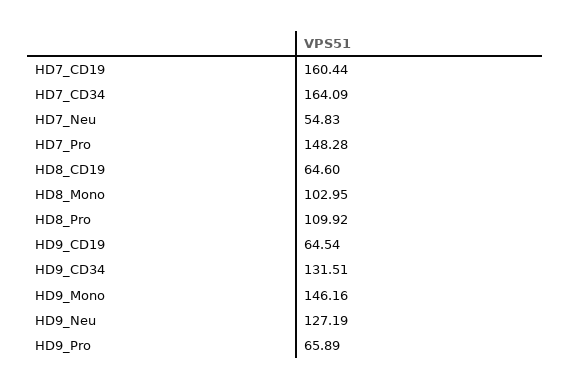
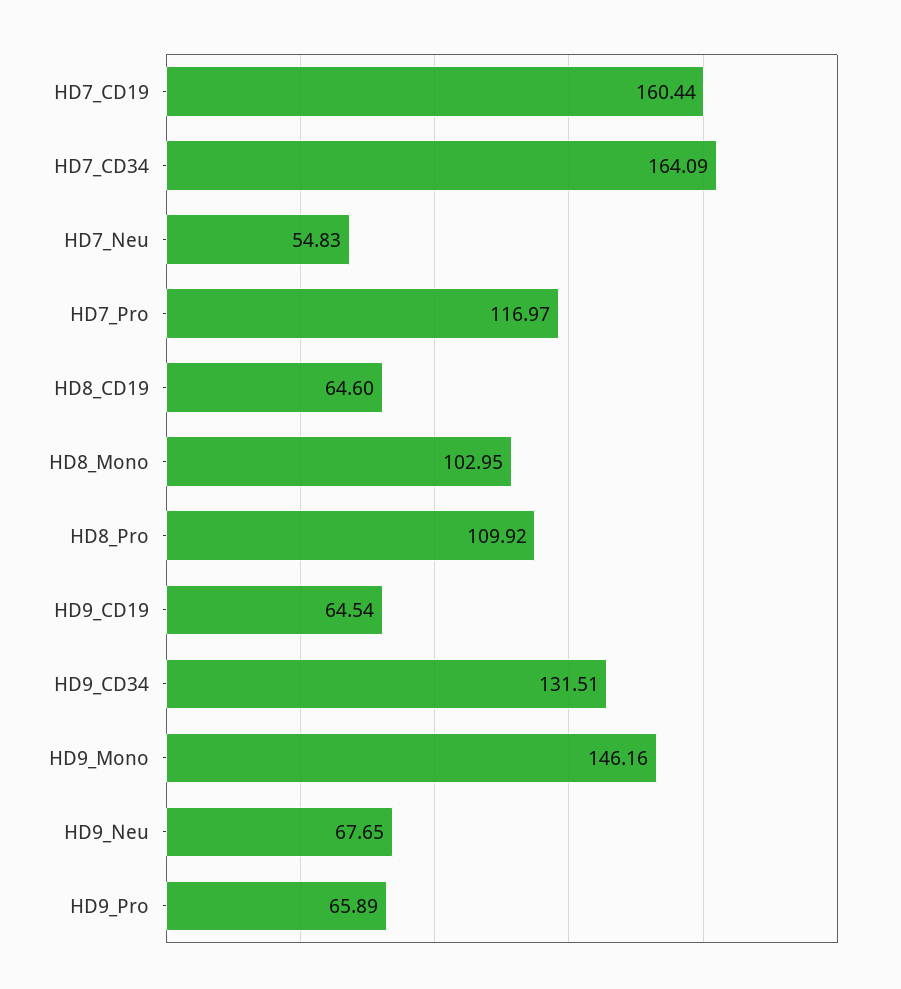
  {
    "HD7_CD19": 160.44,
    "HD7_CD34": 164.09,
    "HD7_Neu": 54.83,
-   "HD7_Pro": 148.28,
+   "HD7_Pro": 116.97,
    "HD8_CD19": 64.6,
    "HD8_Mono": 102.95,
    "HD8_Pro": 109.92,
    "HD9_CD19": 64.54,
    "HD9_CD34": 131.51,
    "HD9_Mono": 146.16,
-   "HD9_Neu": 127.19,
+   "HD9_Neu": 67.65,
    "HD9_Pro": 65.89
  }

